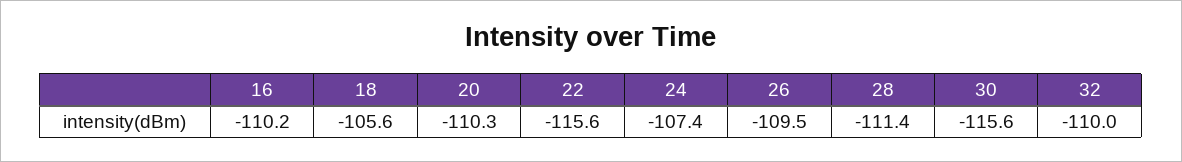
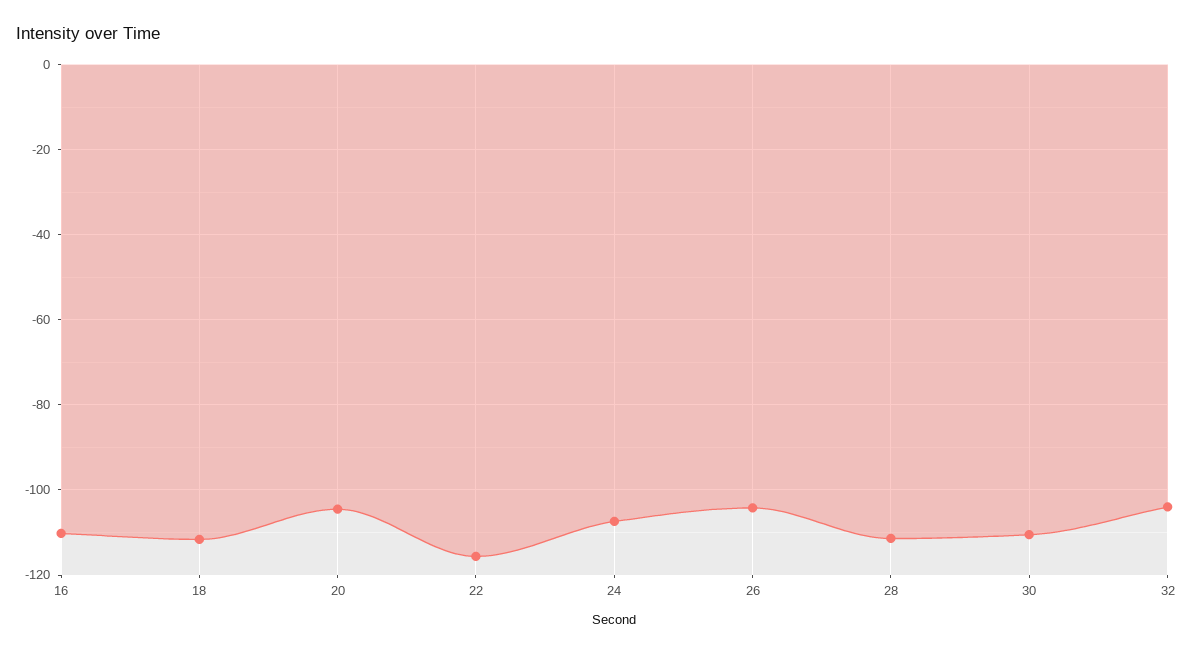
  {
    "16": -110.2,
-   "18": -105.6,
+   "18": -112,
-   "20": -110.3,
+   "20": -104,
    "22": -115.6,
    "24": -107.4,
-   "26": -109.5,
+   "26": -104,
    "28": -111.4,
-   "30": -115.6,
+   "30": -110,
-   "32": -110
+   "32": -104
  }

